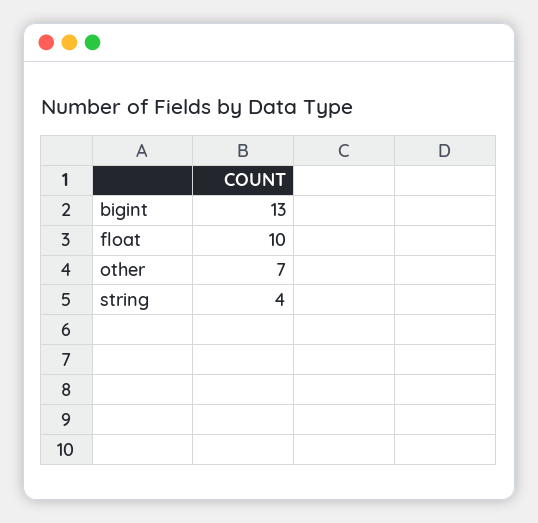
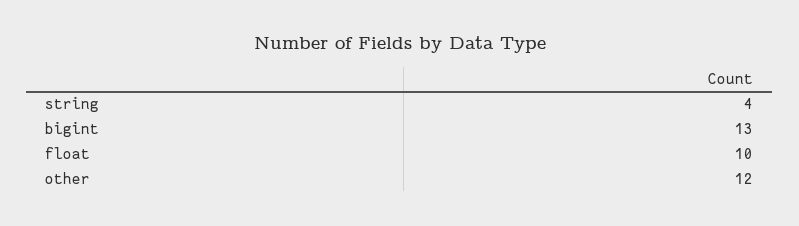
  {
    "bigint": 13,
    "float": 10,
-   "other": 7,
+   "other": 12,
    "string": 4
  }

